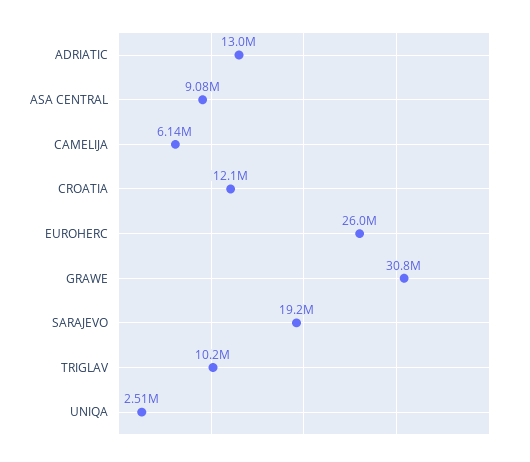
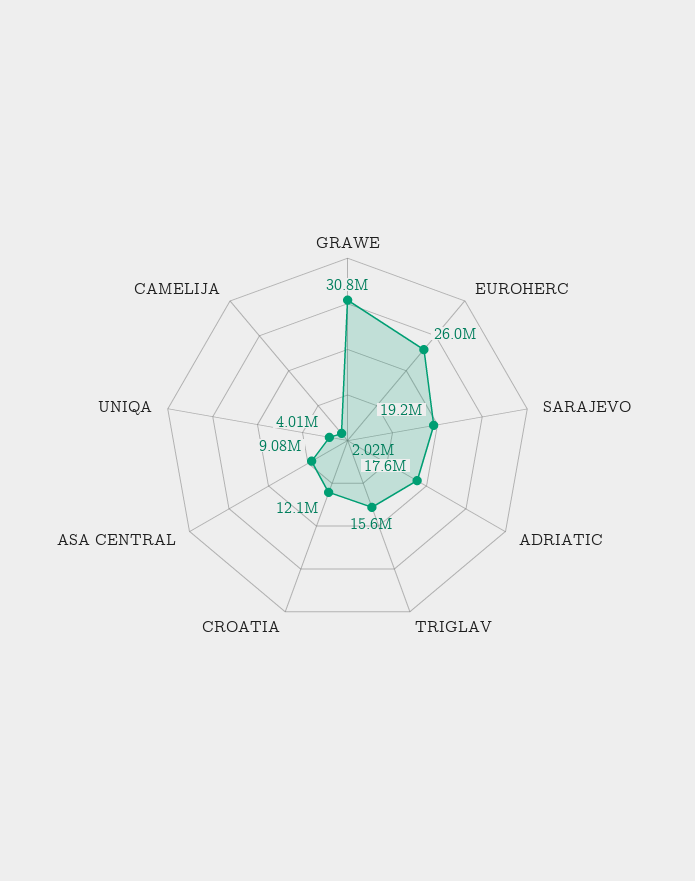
  {
-   "ADRIATIC": 13000000,
+   "ADRIATIC": 17600000,
    "ASA CENTRAL": 9080000,
-   "CAMELIJA": 6140000,
+   "CAMELIJA": 2020000,
    "CROATIA": 12100000,
    "EUROHERC": 26000000,
    "GRAWE": 30800000,
    "SARAJEVO": 19200000,
-   "TRIGLAV": 10200000,
+   "TRIGLAV": 15600000,
-   "UNIQA": 2510000
+   "UNIQA": 4010000
  }

